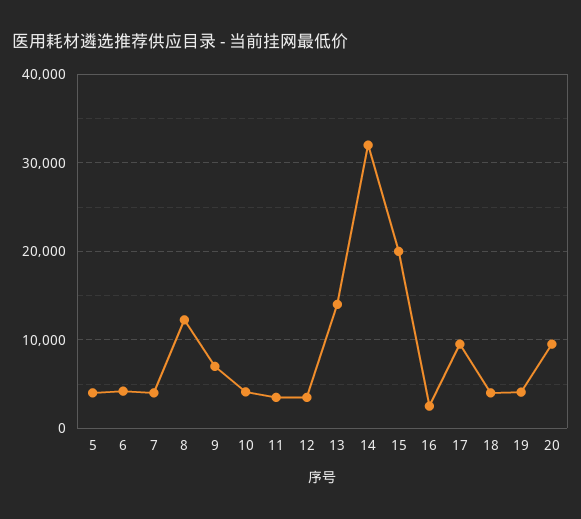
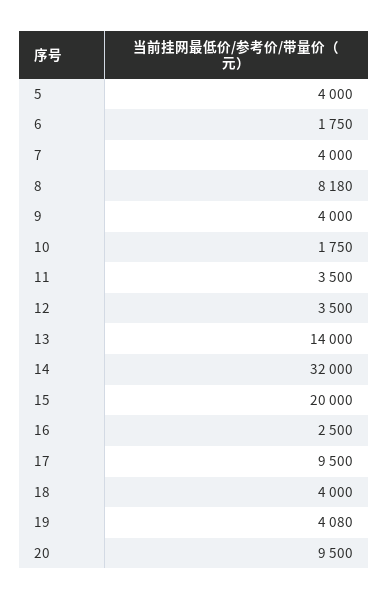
  {
    "5": 4000,
-   "6": 4000,
+   "6": 1750,
    "7": 4000,
-   "8": 12000,
+   "8": 8180,
-   "9": 7000,
+   "9": 4000,
-   "10": 4000,
+   "10": 1750,
    "11": 3500,
    "12": 3500,
    "13": 14000,
    "14": 32000,
    "15": 20000,
    "16": 2500,
    "17": 9500,
    "18": 4000,
    "19": 4080,
    "20": 9500
  }

